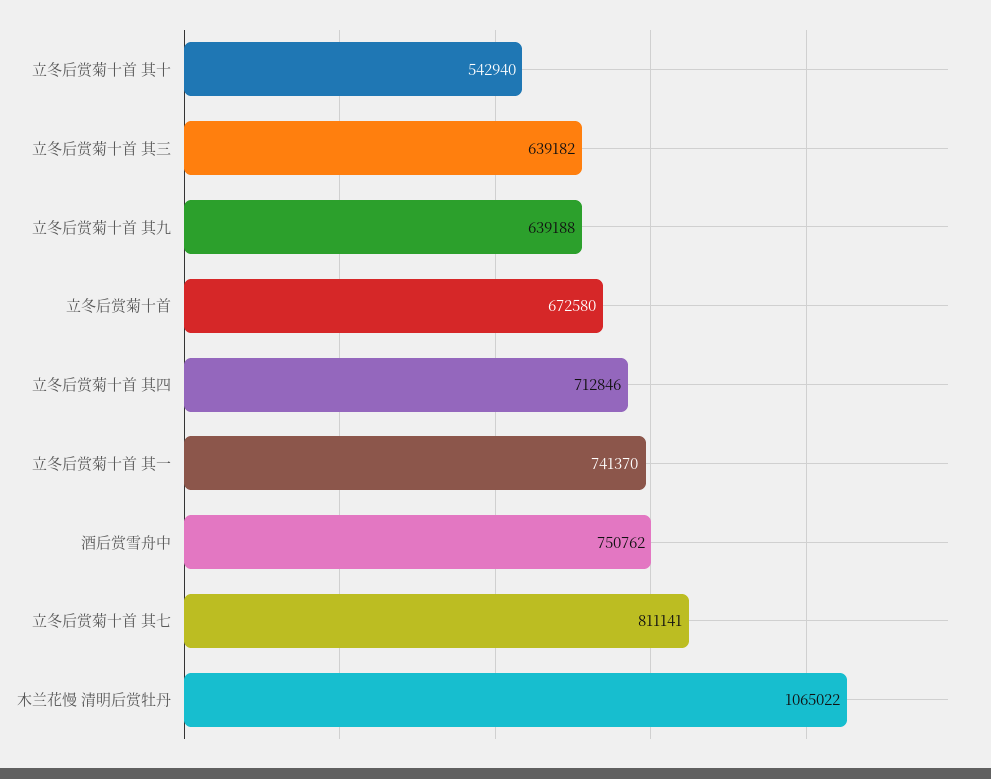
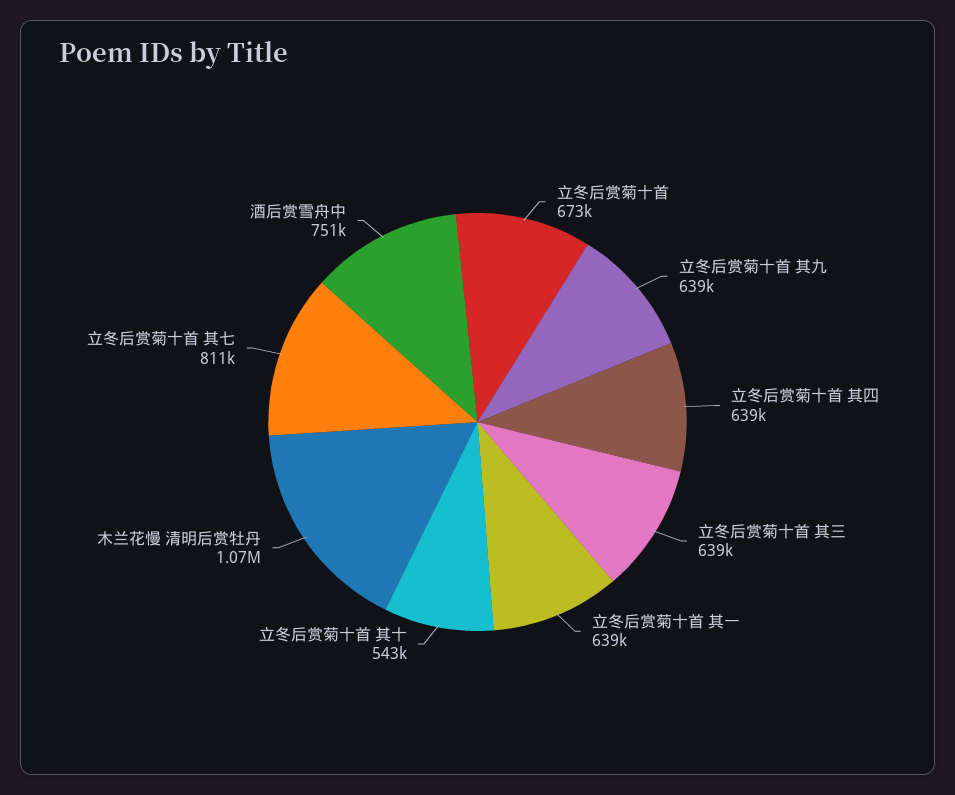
  {
    "立冬后赏菊十首 其十": 542940,
    "立冬后赏菊十首 其三": 639182,
    "立冬后赏菊十首 其九": 639188,
    "立冬后赏菊十首": 672580,
-   "立冬后赏菊十首 其四": 712846,
+   "立冬后赏菊十首 其四": 639000,
-   "立冬后赏菊十首 其一": 741370,
+   "立冬后赏菊十首 其一": 639000,
    "酒后赏雪舟中": 750762,
    "立冬后赏菊十首 其七": 811141,
    "木兰花慢 清明后赏牡丹": 1065022
  }

